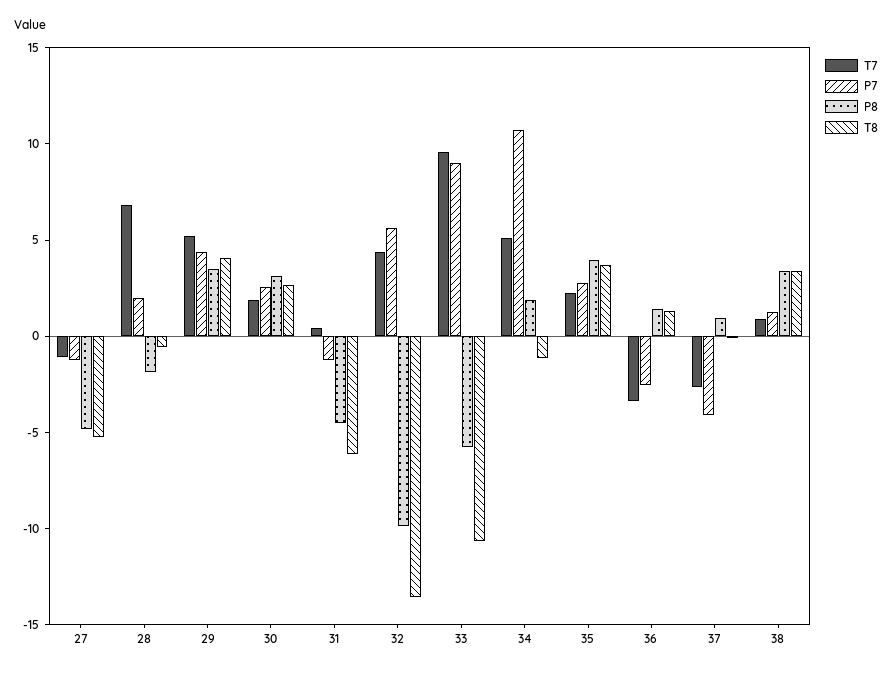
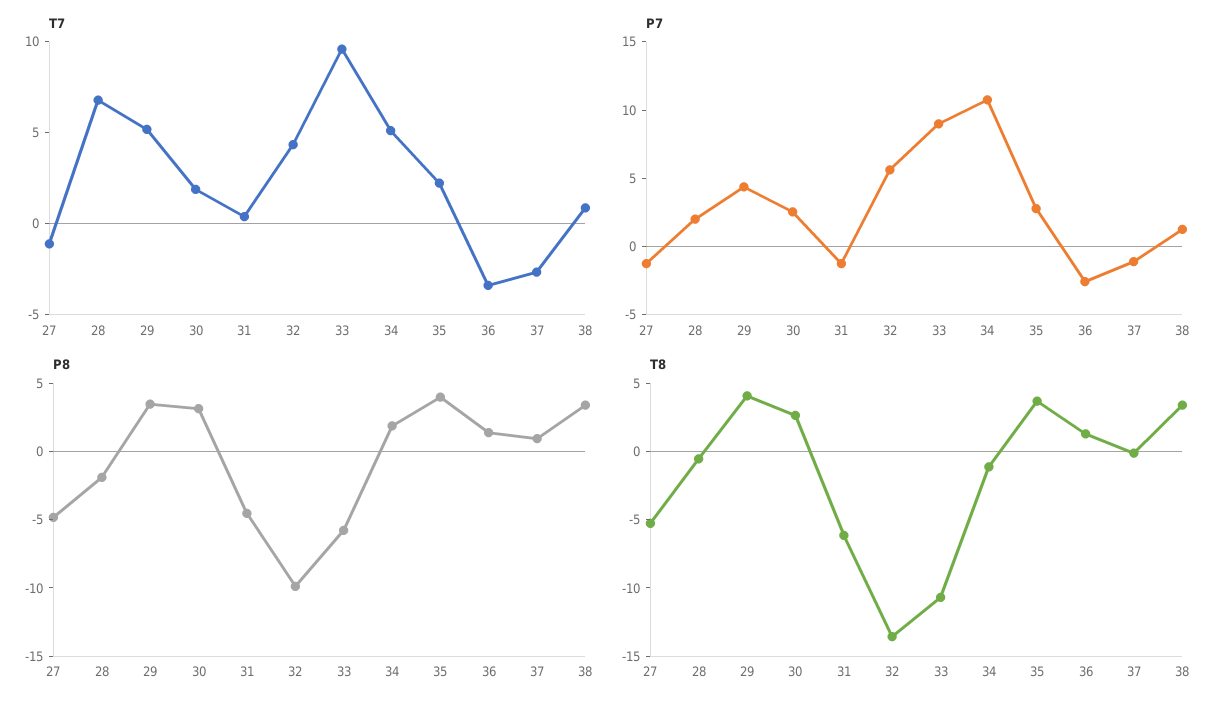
  {
    "T7": {
      "27": -1,
      "28": 7,
      "29": 5,
      "30": 2,
      "31": 0,
      "32": 4,
      "33": 10,
      "34": 5,
      "35": 2,
      "36": -3,
      "37": -3,
      "38": 1
    },
    "P7": {
      "27": -1,
      "28": 2,
      "29": 4,
      "30": 3,
      "31": -1,
      "32": 6,
      "33": 9,
      "34": 11,
      "35": 3,
      "36": -3,
-     "37": -4,
+     "37": -1,
      "38": 1
    },
    "P8": {
      "27": -5,
      "28": -2,
      "29": 3,
      "30": 3,
      "31": -5,
      "32": -10,
      "33": -6,
      "34": 2,
      "35": 4,
      "36": 1,
      "37": 1,
      "38": 3
    },
    "T8": {
      "27": -5,
      "28": -1,
      "29": 4,
      "30": 3,
      "31": -6,
      "32": -14,
      "33": -11,
      "34": -1,
      "35": 4,
      "36": 1,
      "37": 0,
      "38": 3
    }
  }

